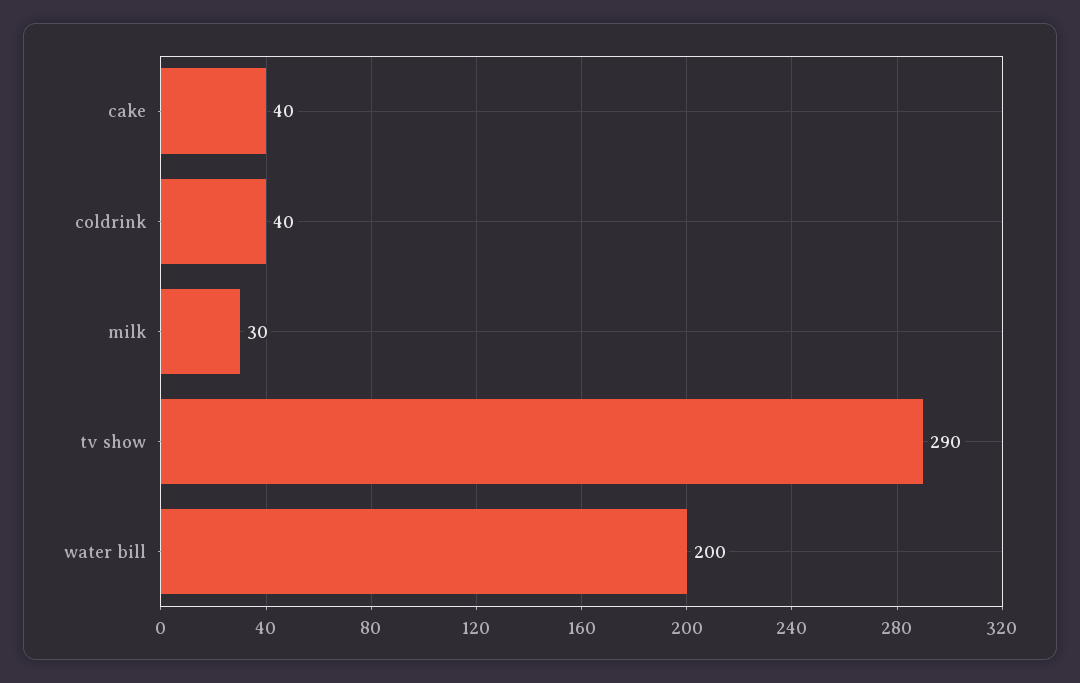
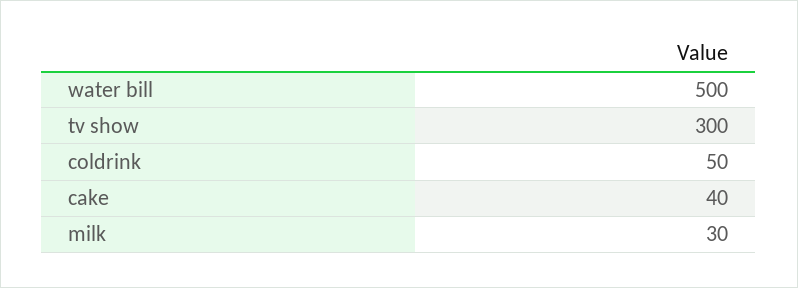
  {
    "cake": 40,
-   "coldrink": 40,
+   "coldrink": 50,
    "milk": 30,
-   "tv show": 290,
+   "tv show": 300,
-   "water bill": 200
+   "water bill": 500
  }

